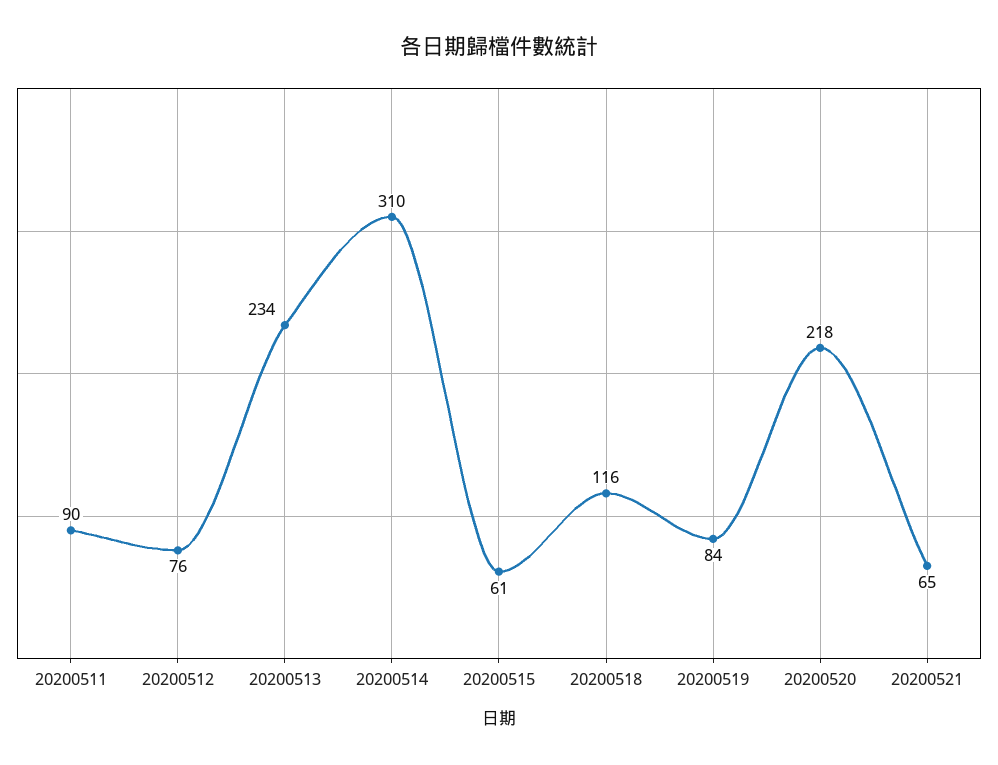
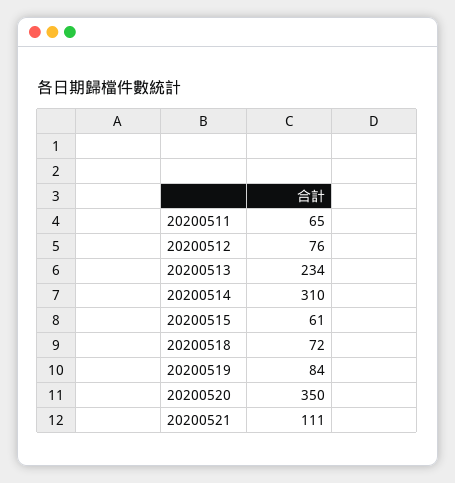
  {
-   "20200511": 90,
+   "20200511": 65,
    "20200512": 76,
    "20200513": 234,
    "20200514": 310,
    "20200515": 61,
-   "20200518": 116,
+   "20200518": 72,
    "20200519": 84,
-   "20200520": 218,
+   "20200520": 350,
-   "20200521": 65
+   "20200521": 111
  }

